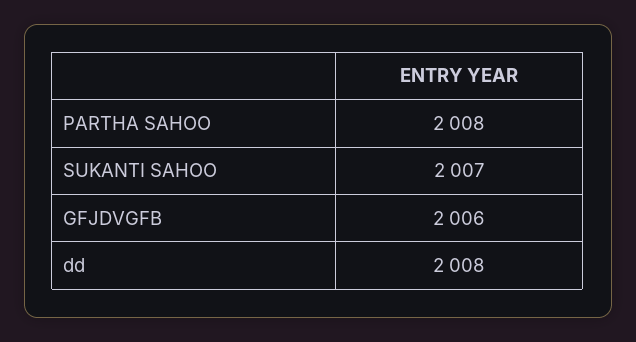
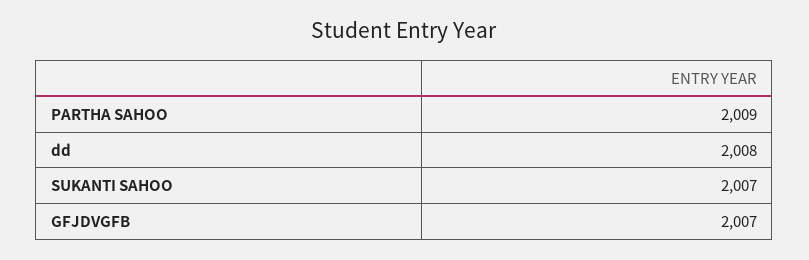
  {
-   "PARTHA SAHOO": 2008,
+   "PARTHA SAHOO": 2009,
    "SUKANTI SAHOO": 2007,
-   "GFJDVGFB": 2006,
+   "GFJDVGFB": 2007,
    "dd": 2008
  }

